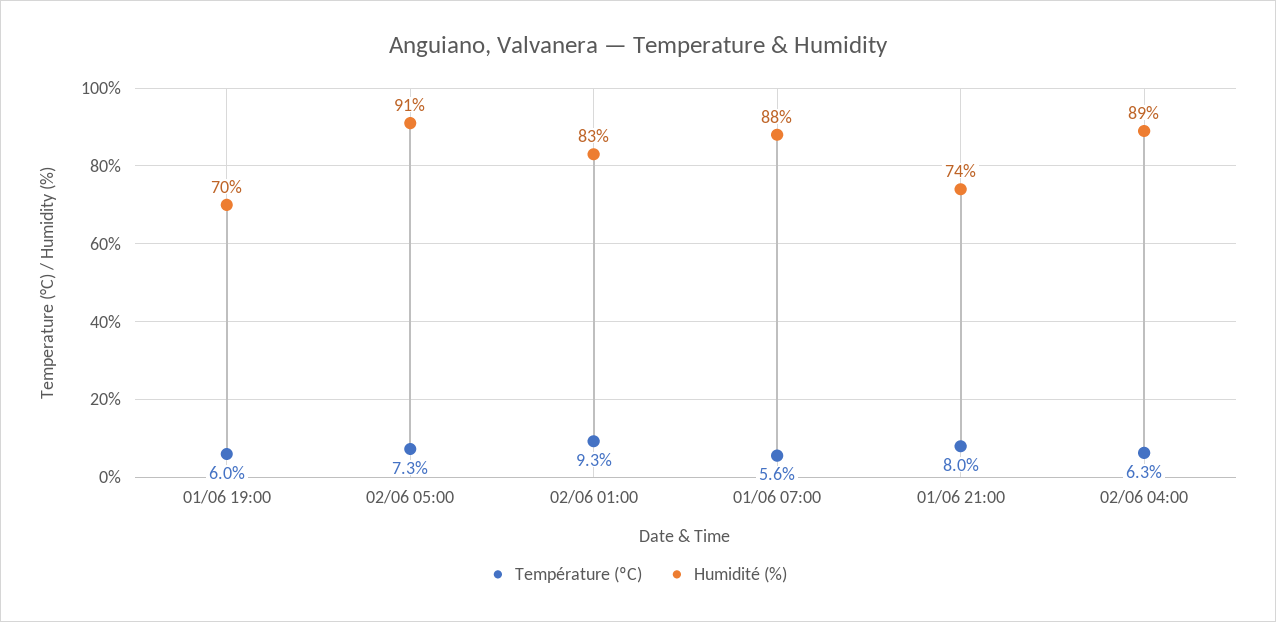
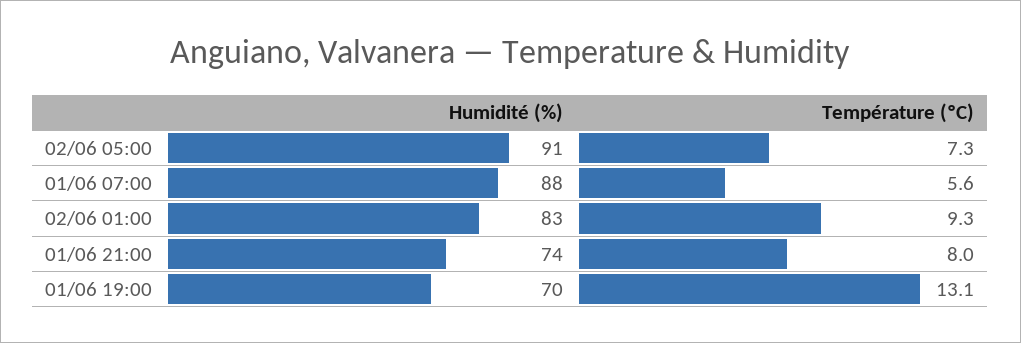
  {
    "Température (ºC)": {
-     "01/06 19:00": 6,
+     "01/06 19:00": 13.1,
      "02/06 05:00": 7.3,
      "02/06 01:00": 9.3,
      "01/06 07:00": 5.6,
-     "01/06 21:00": 8,
+     "01/06 21:00": 8
-     "02/06 04:00": 6.3
    },
    "Humidité (%)": {
      "01/06 19:00": 70,
      "02/06 05:00": 91,
      "02/06 01:00": 83,
      "01/06 07:00": 88,
-     "01/06 21:00": 74,
+     "01/06 21:00": 74
-     "02/06 04:00": 89
    }
  }

